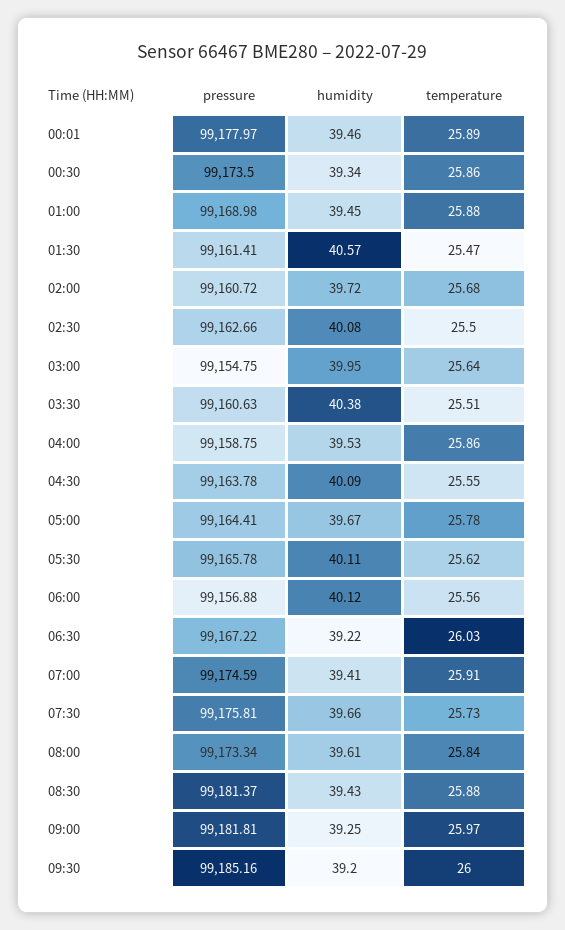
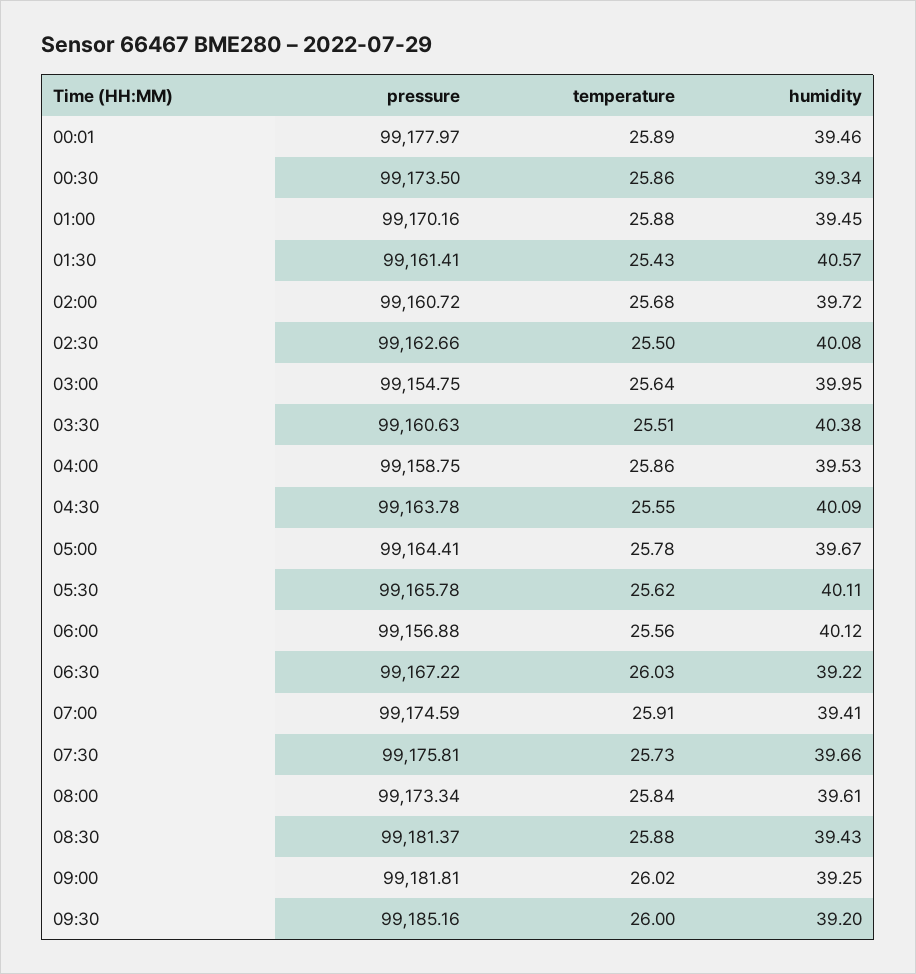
  {
    "pressure": {
      "00:01": 99177.97,
      "00:30": 99173.5,
-     "01:00": 99168.98,
+     "01:00": 99170.16,
      "01:30": 99161.41,
      "02:00": 99160.72,
      "02:30": 99162.66,
      "03:00": 99154.75,
      "03:30": 99160.63,
      "04:00": 99158.75,
      "04:30": 99163.78,
      "05:00": 99164.41,
      "05:30": 99165.78,
      "06:00": 99156.88,
      "06:30": 99167.22,
      "07:00": 99174.59,
      "07:30": 99175.81,
      "08:00": 99173.34,
      "08:30": 99181.37,
      "09:00": 99181.81,
      "09:30": 99185.16
    },
    "humidity": {
      "00:01": 39.46,
      "00:30": 39.34,
      "01:00": 39.45,
      "01:30": 40.57,
      "02:00": 39.72,
      "02:30": 40.08,
      "03:00": 39.95,
      "03:30": 40.38,
      "04:00": 39.53,
      "04:30": 40.09,
      "05:00": 39.67,
      "05:30": 40.11,
      "06:00": 40.12,
      "06:30": 39.22,
      "07:00": 39.41,
      "07:30": 39.66,
      "08:00": 39.61,
      "08:30": 39.43,
      "09:00": 39.25,
      "09:30": 39.2
    },
    "temperature": {
      "00:01": 25.89,
      "00:30": 25.86,
      "01:00": 25.88,
-     "01:30": 25.47,
+     "01:30": 25.43,
      "02:00": 25.68,
      "02:30": 25.5,
      "03:00": 25.64,
      "03:30": 25.51,
      "04:00": 25.86,
      "04:30": 25.55,
      "05:00": 25.78,
      "05:30": 25.62,
      "06:00": 25.56,
      "06:30": 26.03,
      "07:00": 25.91,
      "07:30": 25.73,
      "08:00": 25.84,
      "08:30": 25.88,
-     "09:00": 25.97,
+     "09:00": 26.02,
      "09:30": 26
    }
  }

